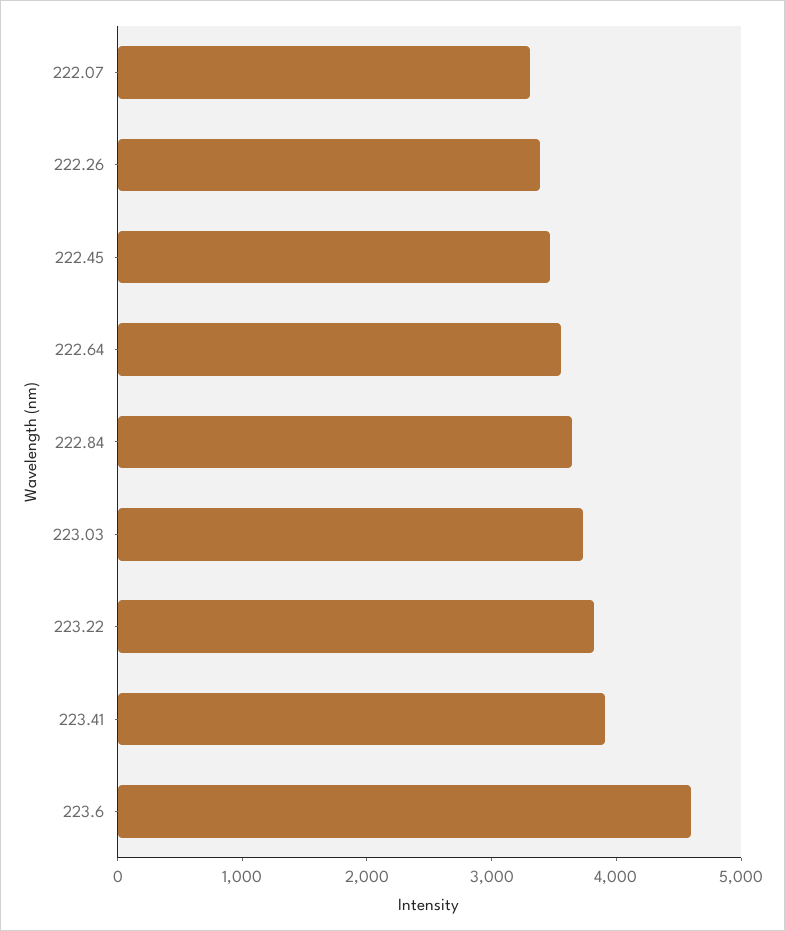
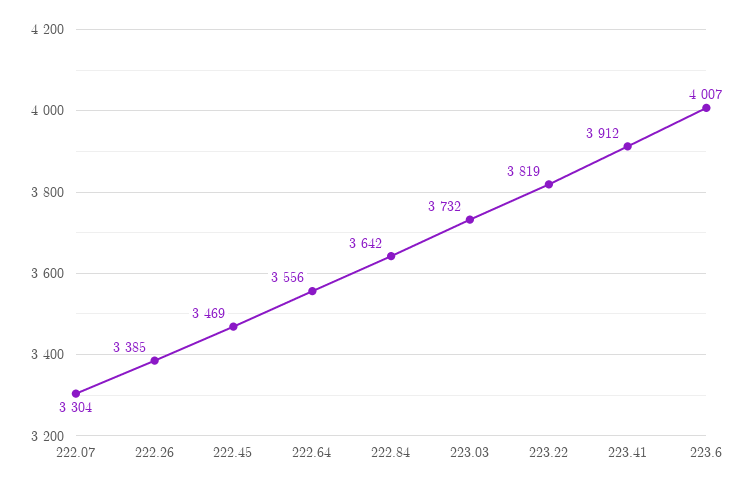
  {
    "222.07": 3304,
    "222.26": 3385,
    "222.45": 3469,
    "222.64": 3556,
    "222.84": 3642,
    "223.03": 3732,
    "223.22": 3819,
    "223.41": 3912,
-   "223.6": 4600
+   "223.6": 4007
  }

